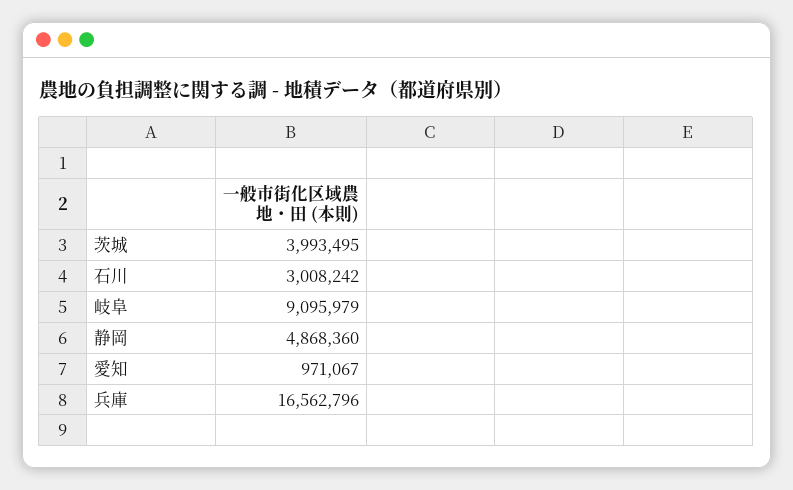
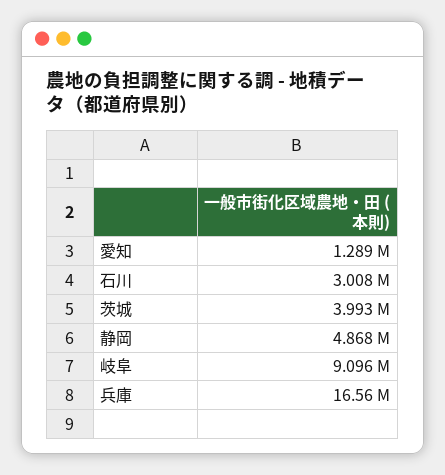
  {
    "茨城": 3993495,
    "石川": 3008242,
    "岐阜": 9095979,
    "静岡": 4868360,
-   "愛知": 971067,
+   "愛知": 1289000,
    "兵庫": 16562796
  }

